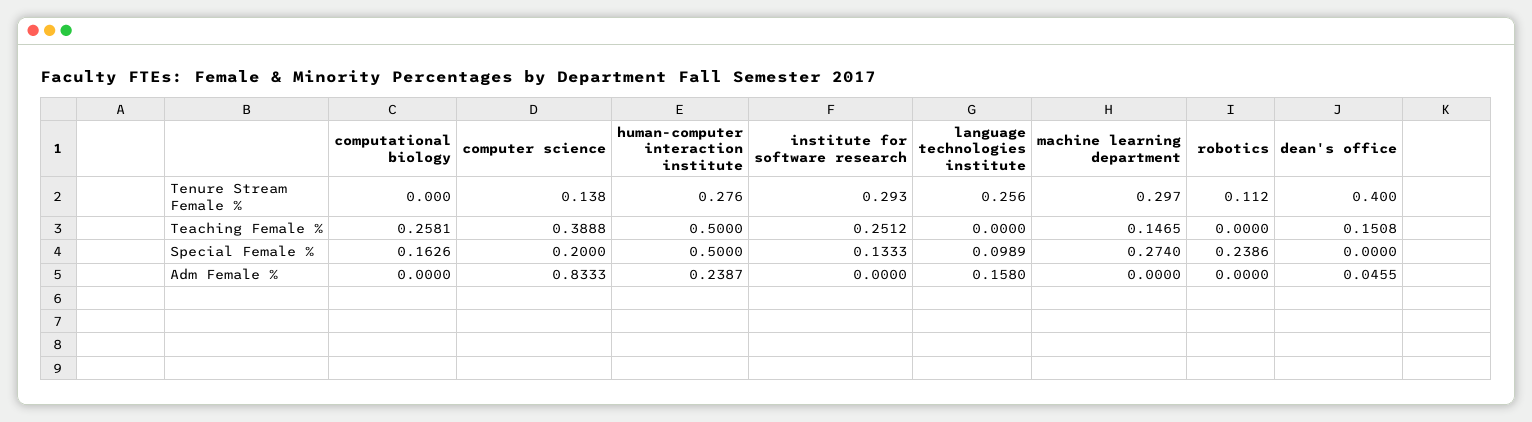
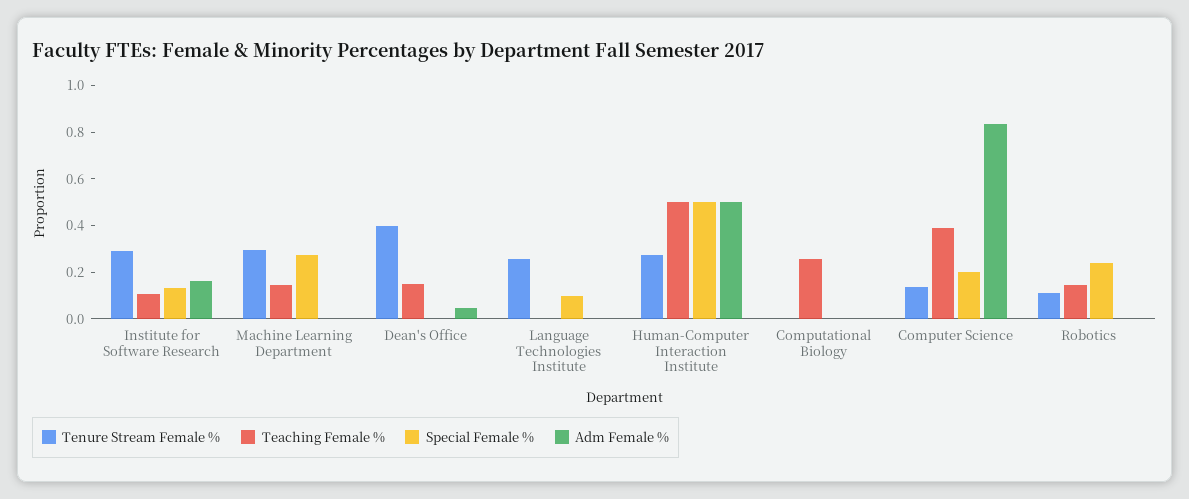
  {
    "Tenure Stream Female %": {
      "computational biology": 0,
      "computer science": 0.138,
      "human-computer interaction institute": 0.276,
      "institute for software research": 0.293,
      "language technologies institute": 0.256,
      "machine learning department": 0.297,
      "robotics": 0.112,
      "dean's office": 0.4
    },
    "Teaching Female %": {
      "computational biology": 0.2581,
      "computer science": 0.3888,
      "human-computer interaction institute": 0.5,
-     "institute for software research": 0.2512,
+     "institute for software research": 0.1,
      "language technologies institute": 0,
      "machine learning department": 0.1465,
-     "robotics": 0,
+     "robotics": 0.15,
      "dean's office": 0.1508
    },
    "Special Female %": {
-     "computational biology": 0.1626,
+     "computational biology": 0,
      "computer science": 0.2,
      "human-computer interaction institute": 0.5,
      "institute for software research": 0.1333,
      "language technologies institute": 0.0989,
      "machine learning department": 0.274,
      "robotics": 0.2386,
      "dean's office": 0
    },
    "Adm Female %": {
      "computational biology": 0,
      "computer science": 0.8333,
-     "human-computer interaction institute": 0.2387,
+     "human-computer interaction institute": 0.5,
-     "institute for software research": 0,
+     "institute for software research": 0.15,
-     "language technologies institute": 0.158,
+     "language technologies institute": 0,
      "machine learning department": 0,
      "robotics": 0,
      "dean's office": 0.0455
    }
  }

